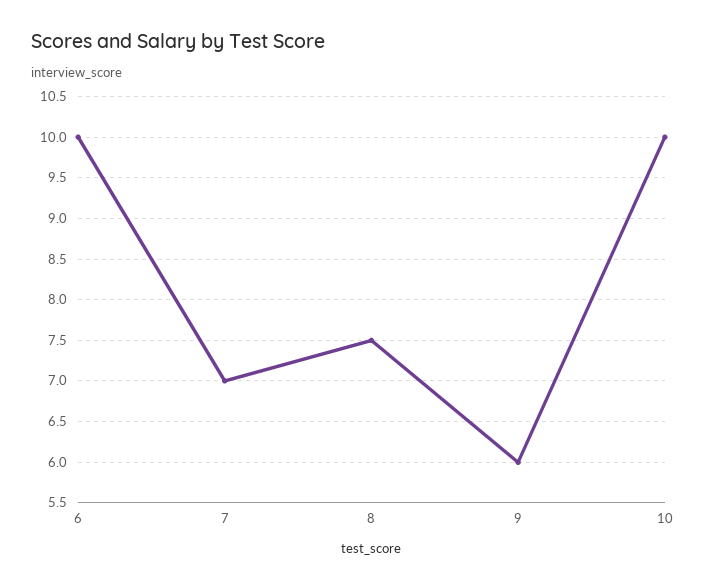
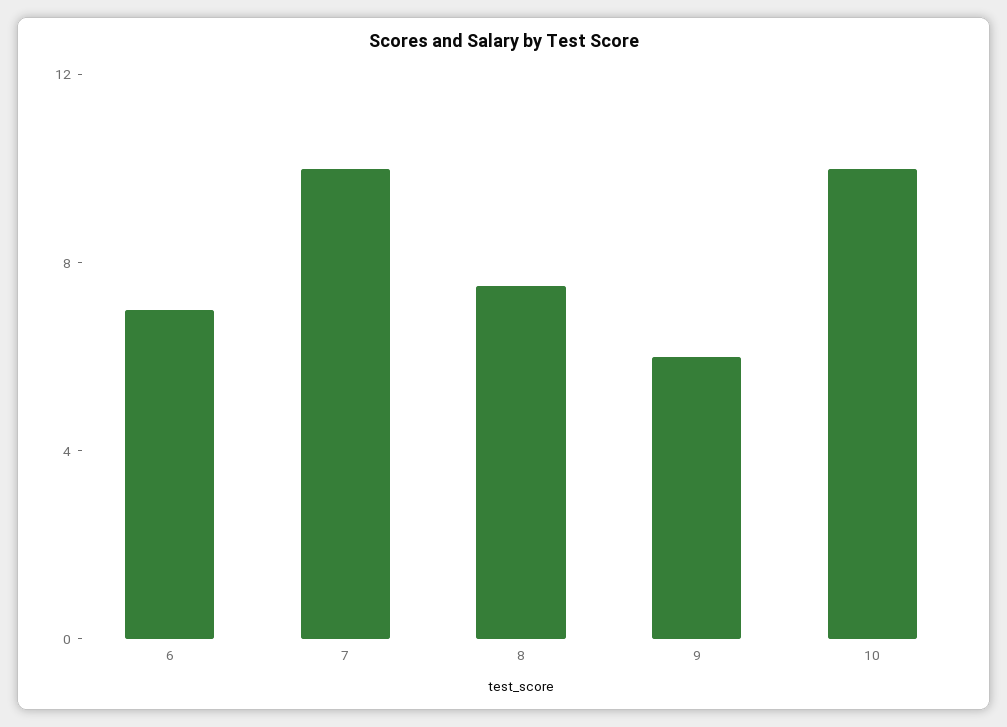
  {
-   "6": 10,
+   "6": 7,
-   "7": 7,
+   "7": 10,
    "8": 7.5,
    "9": 6,
    "10": 10
  }

